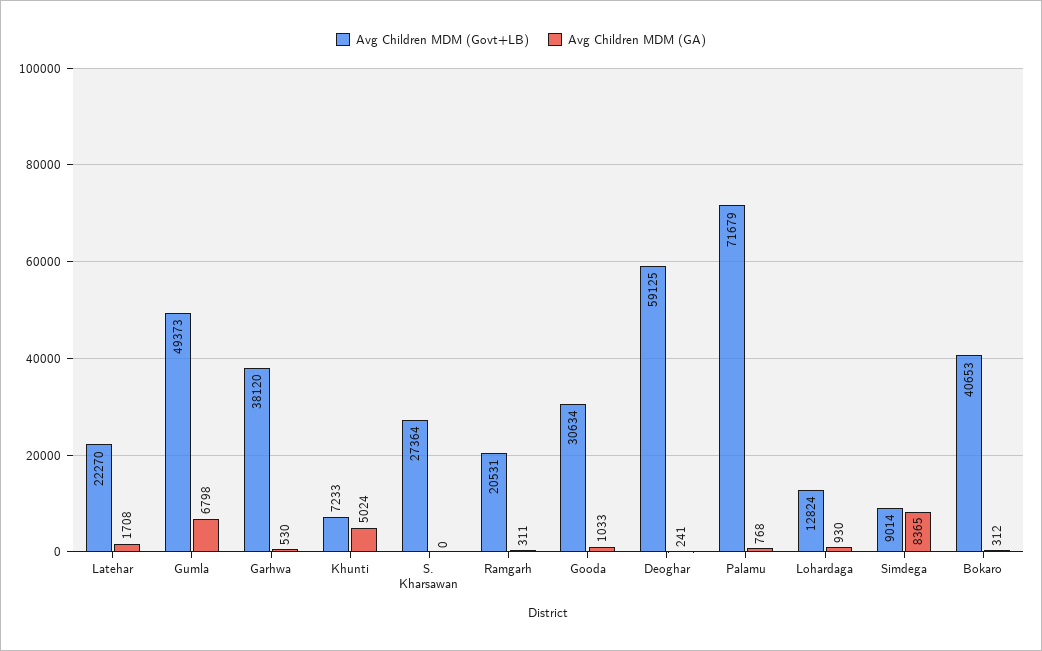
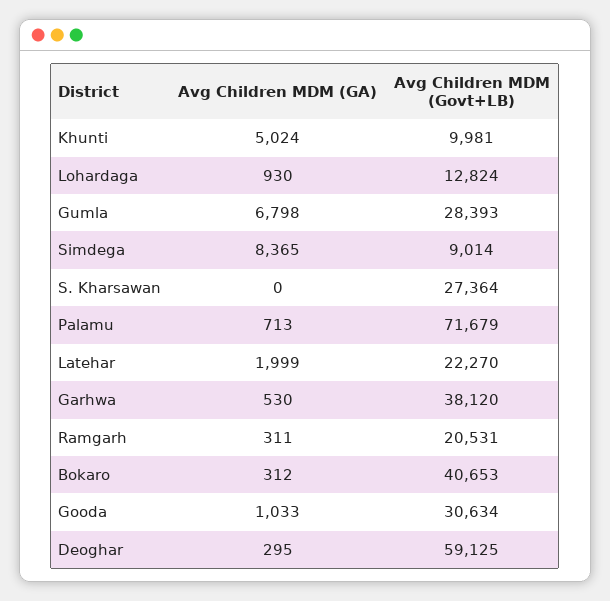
  {
    "Avg Children MDM (Govt+LB)": {
      "Latehar": 22270,
-     "Gumla": 49373,
+     "Gumla": 28393,
      "Garhwa": 38120,
-     "Khunti": 7233,
+     "Khunti": 9981,
      "S. Kharsawan": 27364,
      "Ramgarh": 20531,
      "Gooda": 30634,
      "Deoghar": 59125,
      "Palamu": 71679,
      "Lohardaga": 12824,
      "Simdega": 9014,
      "Bokaro": 40653
    },
    "Avg Children MDM (GA)": {
-     "Latehar": 1708,
+     "Latehar": 1999,
      "Gumla": 6798,
      "Garhwa": 530,
      "Khunti": 5024,
      "S. Kharsawan": 0,
      "Ramgarh": 311,
      "Gooda": 1033,
-     "Deoghar": 241,
+     "Deoghar": 295,
-     "Palamu": 768,
+     "Palamu": 713,
      "Lohardaga": 930,
      "Simdega": 8365,
      "Bokaro": 312
    }
  }

